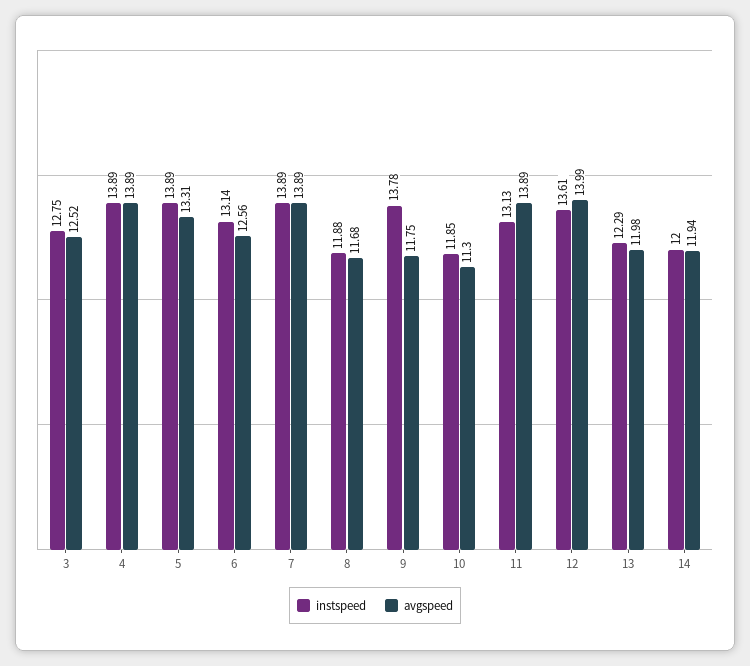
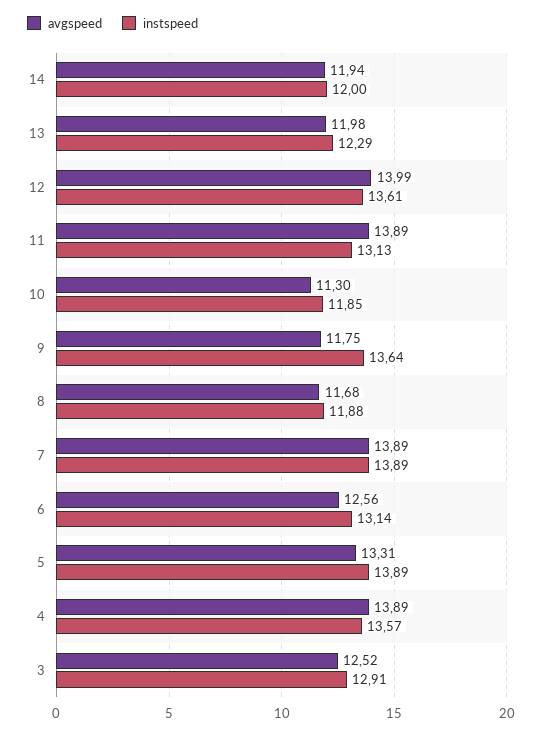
  {
    "instspeed": {
-     "3": 12.75,
+     "3": 12.91,
-     "4": 13.89,
+     "4": 13.57,
      "5": 13.89,
      "6": 13.14,
      "7": 13.89,
      "8": 11.88,
-     "9": 13.78,
+     "9": 13.64,
      "10": 11.85,
      "11": 13.13,
      "12": 13.61,
      "13": 12.29,
      "14": 12
    },
    "avgspeed": {
      "3": 12.52,
      "4": 13.89,
      "5": 13.31,
      "6": 12.56,
      "7": 13.89,
      "8": 11.68,
      "9": 11.75,
      "10": 11.3,
      "11": 13.89,
      "12": 13.99,
      "13": 11.98,
      "14": 11.94
    }
  }

